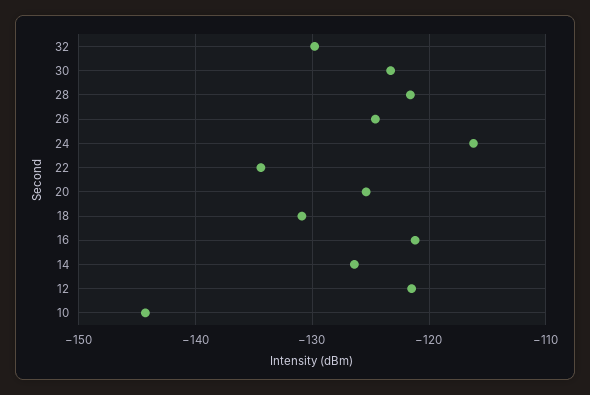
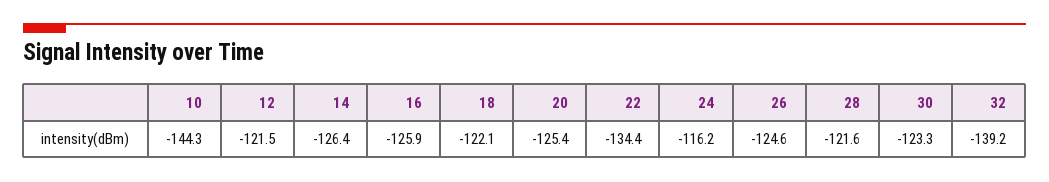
  {
-   "32": -130,
+   "32": -139.2,
    "30": -123.3,
    "28": -121.6,
    "26": -124.6,
    "24": -116.2,
    "22": -134.4,
    "20": -125.4,
-   "18": -131,
+   "18": -122.1,
-   "16": -121,
+   "16": -125.9,
    "14": -126.4,
    "12": -121.5,
    "10": -144.3
  }

